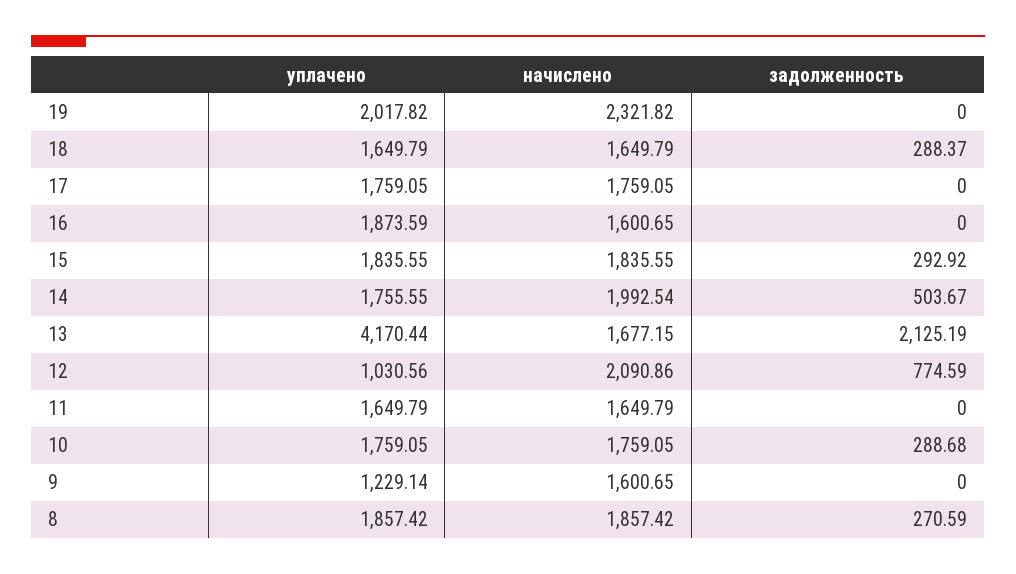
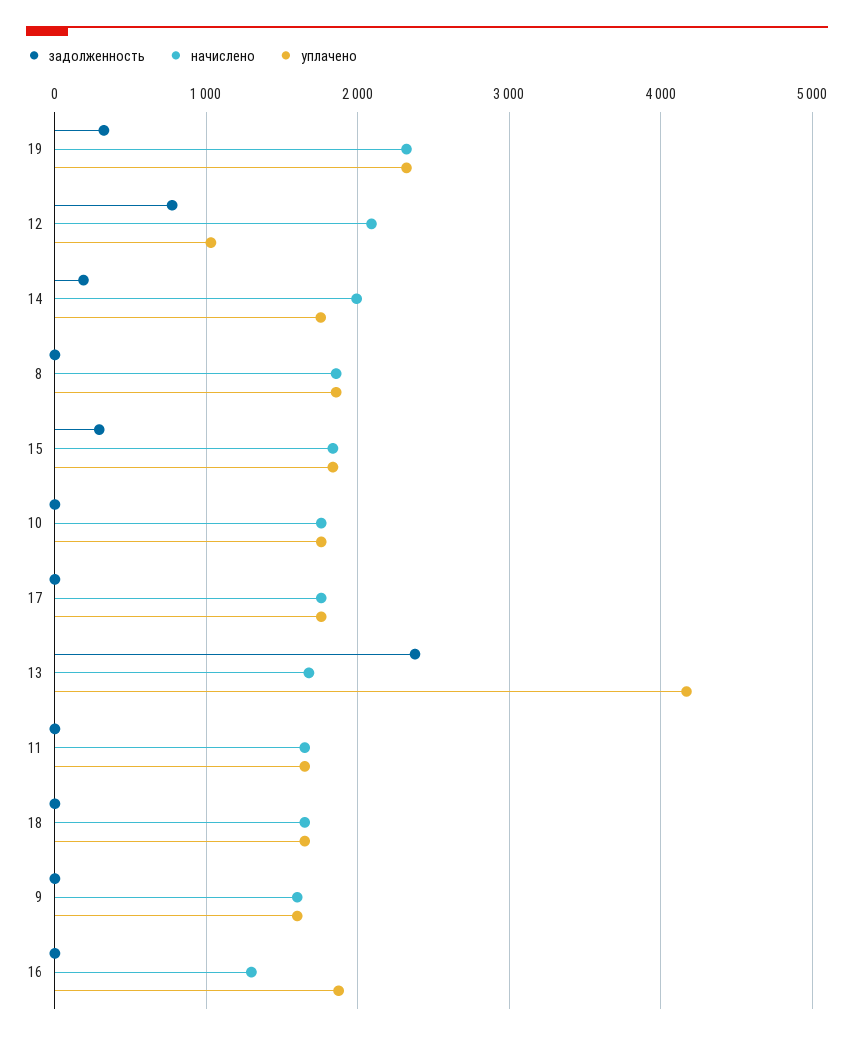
  {
    "уплачено": {
-     "19": 2017.82,
+     "19": 2300,
      "18": 1649.79,
      "17": 1759.05,
      "16": 1873.59,
      "15": 1835.55,
      "14": 1755.55,
      "13": 4170.44,
      "12": 1030.56,
      "11": 1649.79,
      "10": 1759.05,
-     "9": 1229.14,
+     "9": 1600,
      "8": 1857.42
    },
    "начислено": {
      "19": 2321.82,
      "18": 1649.79,
      "17": 1759.05,
-     "16": 1600.65,
+     "16": 1300,
      "15": 1835.55,
      "14": 1992.54,
      "13": 1677.15,
      "12": 2090.86,
      "11": 1649.79,
      "10": 1759.05,
      "9": 1600.65,
      "8": 1857.42
    },
    "задолженность": {
-     "19": 0,
+     "19": 300,
-     "18": 288.37,
+     "18": 0,
      "17": 0,
      "16": 0,
      "15": 292.92,
-     "14": 503.67,
+     "14": 200,
-     "13": 2125.19,
+     "13": 2400,
      "12": 774.59,
      "11": 0,
-     "10": 288.68,
+     "10": 0,
      "9": 0,
-     "8": 270.59
+     "8": 0
    }
  }

